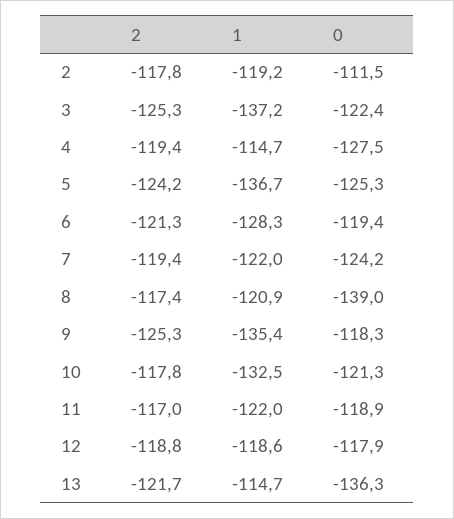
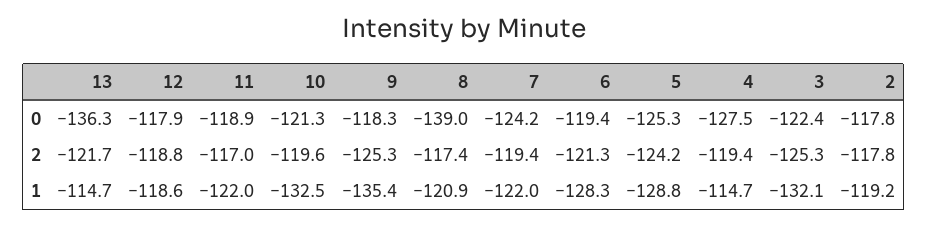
  {
    "2": {
      "2": -117.8,
      "3": -125.3,
      "4": -119.4,
      "5": -124.2,
      "6": -121.3,
      "7": -119.4,
      "8": -117.4,
      "9": -125.3,
-     "10": -117.8,
+     "10": -119.6,
      "11": -117,
      "12": -118.8,
      "13": -121.7
    },
    "1": {
      "2": -119.2,
-     "3": -137.2,
+     "3": -132.1,
      "4": -114.7,
-     "5": -136.7,
+     "5": -128.8,
      "6": -128.3,
      "7": -122,
      "8": -120.9,
      "9": -135.4,
      "10": -132.5,
      "11": -122,
      "12": -118.6,
      "13": -114.7
    },
    "0": {
-     "2": -111.5,
+     "2": -117.8,
      "3": -122.4,
      "4": -127.5,
      "5": -125.3,
      "6": -119.4,
      "7": -124.2,
      "8": -139,
      "9": -118.3,
      "10": -121.3,
      "11": -118.9,
      "12": -117.9,
      "13": -136.3
    }
  }

